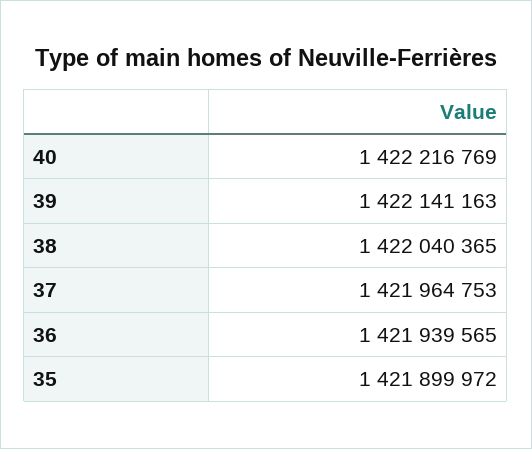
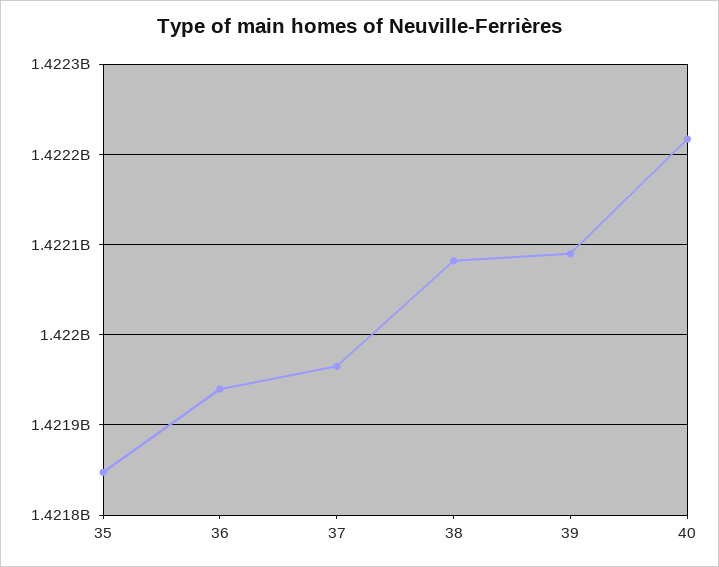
  {
    "40": 1422216769,
-   "39": 1422141163,
+   "39": 1422090000,
-   "38": 1422040365,
+   "38": 1422080000,
    "37": 1421964753,
    "36": 1421939565,
-   "35": 1421899972
+   "35": 1421850000
  }

